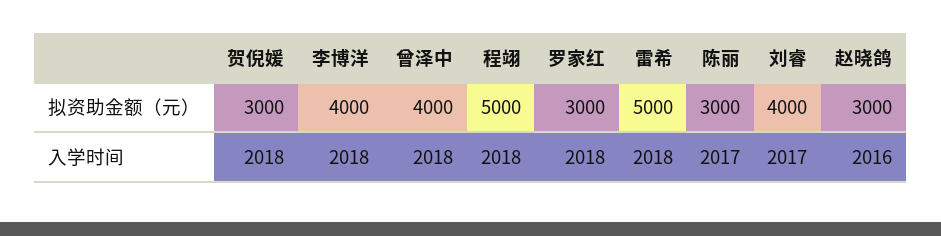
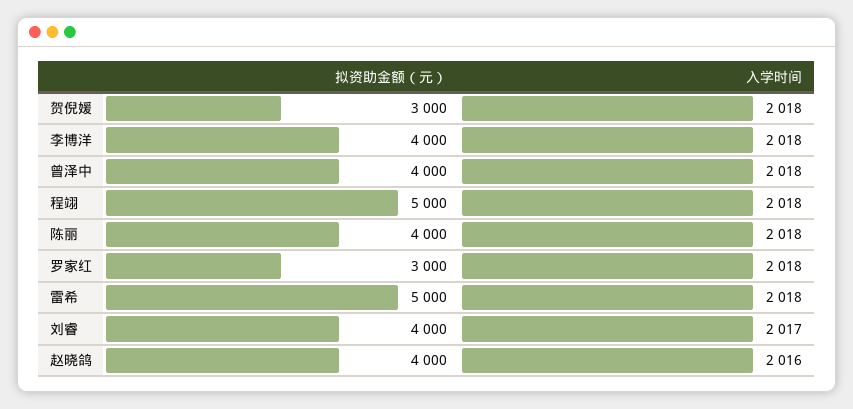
  {
    "贺倪媛": {
      "拟资助金额（元）": 3000,
      "入学时间": 2018
    },
    "李博洋": {
      "拟资助金额（元）": 4000,
      "入学时间": 2018
    },
    "曾泽中": {
      "拟资助金额（元）": 4000,
      "入学时间": 2018
    },
    "程翊": {
      "拟资助金额（元）": 5000,
      "入学时间": 2018
    },
    "罗家红": {
      "拟资助金额（元）": 3000,
      "入学时间": 2018
    },
    "雷希": {
      "拟资助金额（元）": 5000,
      "入学时间": 2018
    },
    "陈丽": {
-     "拟资助金额（元）": 3000,
+     "拟资助金额（元）": 4000,
-     "入学时间": 2017
+     "入学时间": 2018
    },
    "刘睿": {
      "拟资助金额（元）": 4000,
      "入学时间": 2017
    },
    "赵晓鸽": {
-     "拟资助金额（元）": 3000,
+     "拟资助金额（元）": 4000,
      "入学时间": 2016
    }
  }

